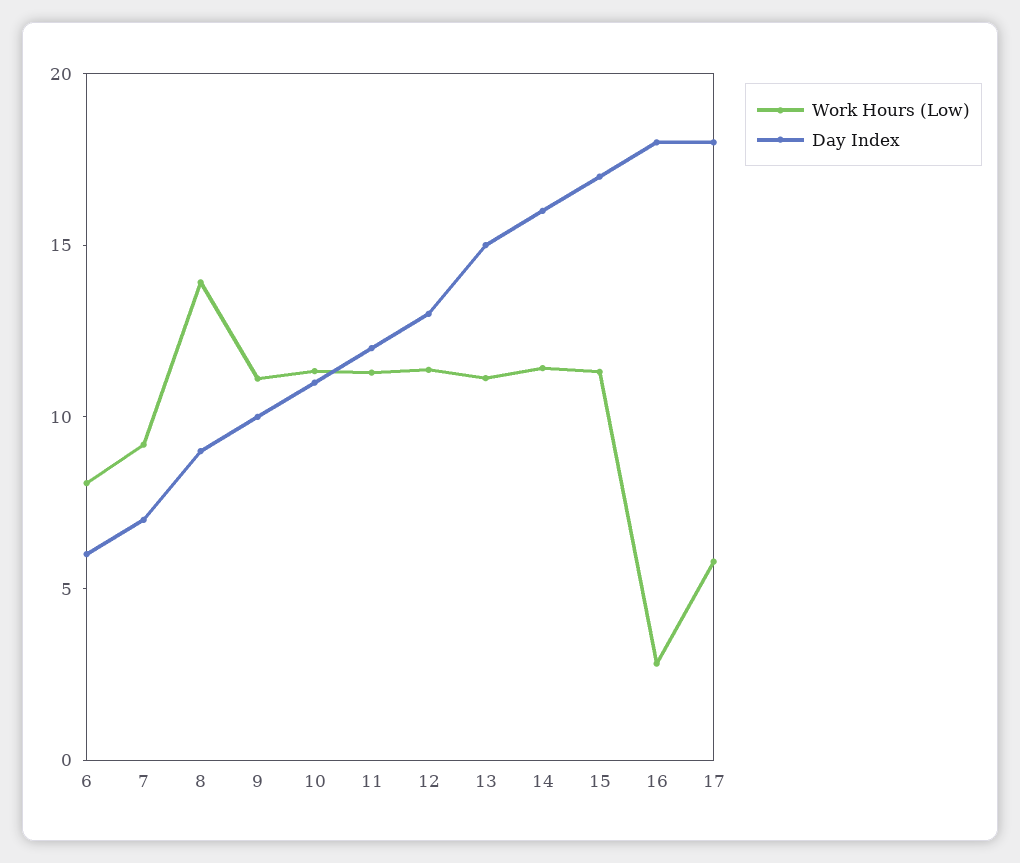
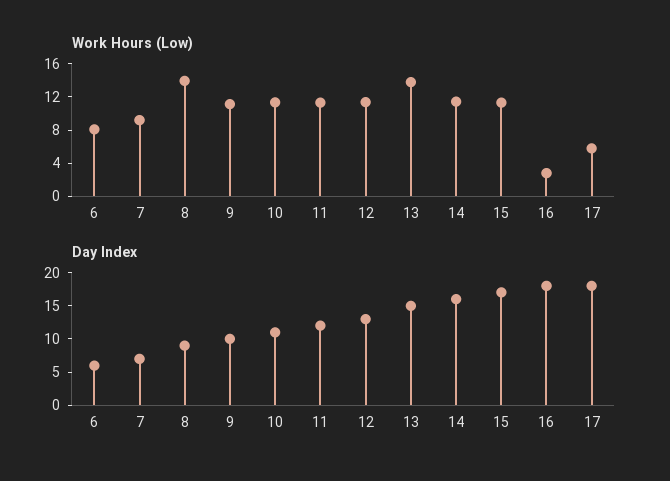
  {
    "Work Hours (Low)": {
      "6": 8,
      "7": 9,
      "8": 14,
      "9": 11,
      "10": 11,
      "11": 11,
      "12": 11,
-     "13": 11,
+     "13": 14,
      "14": 11,
      "15": 11,
      "16": 3,
      "17": 6
    },
    "Day Index": {
      "6": 6,
      "7": 7,
      "8": 9,
      "9": 10,
      "10": 11,
      "11": 12,
      "12": 13,
      "13": 15,
      "14": 16,
      "15": 17,
      "16": 18,
      "17": 18
    }
  }

